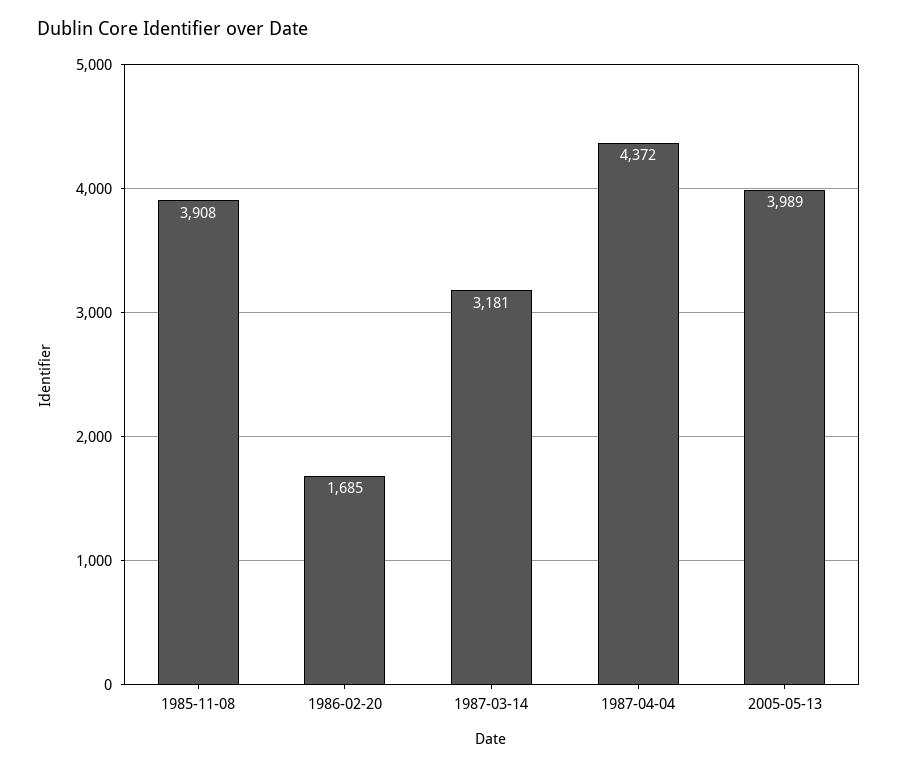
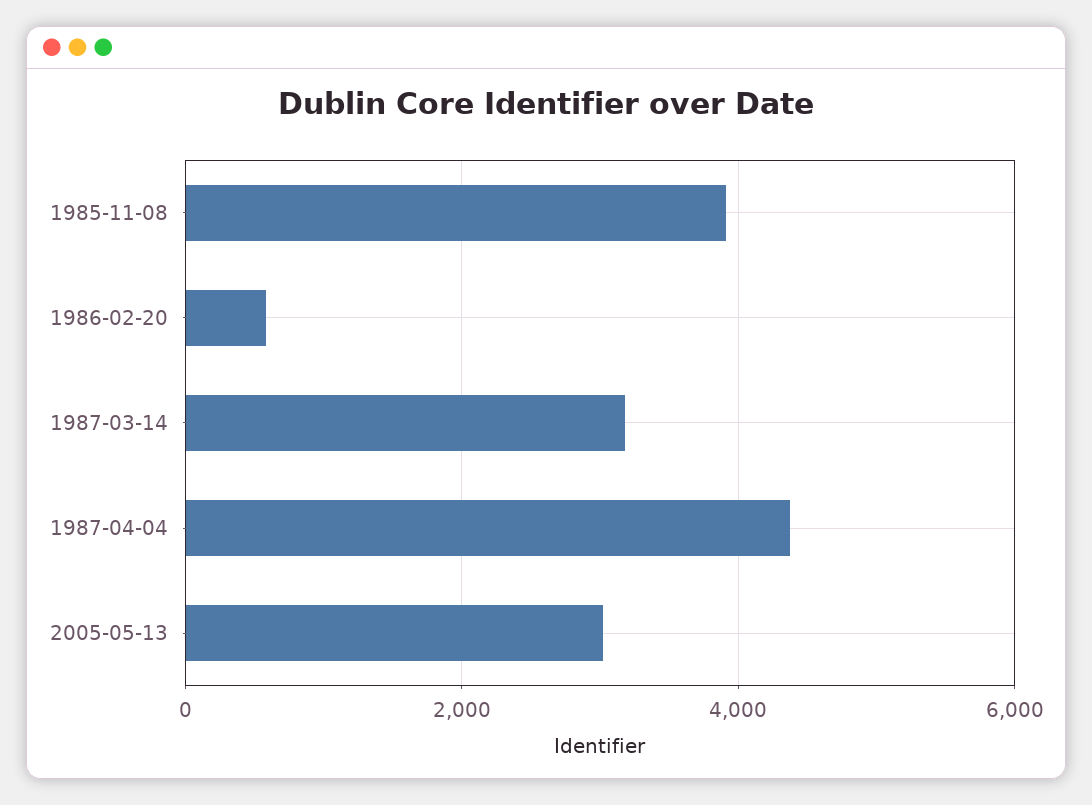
  {
    "1985-11-08": 3908,
-   "1986-02-20": 1685,
+   "1986-02-20": 600,
    "1987-03-14": 3181,
    "1987-04-04": 4372,
-   "2005-05-13": 3989
+   "2005-05-13": 3000
  }

